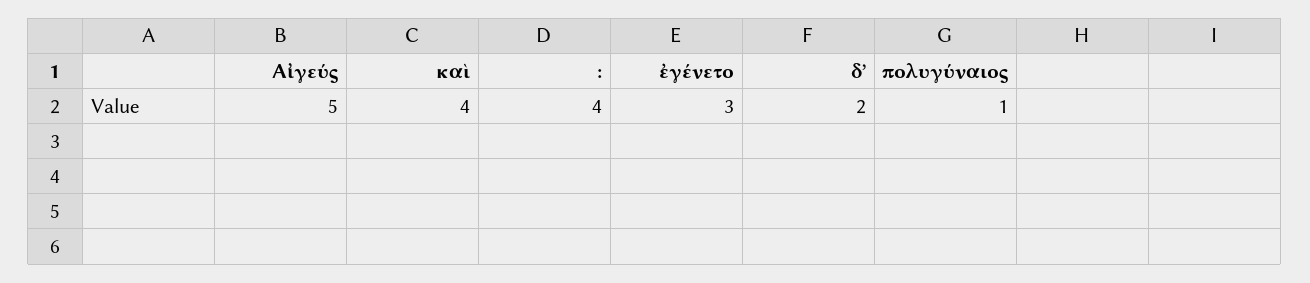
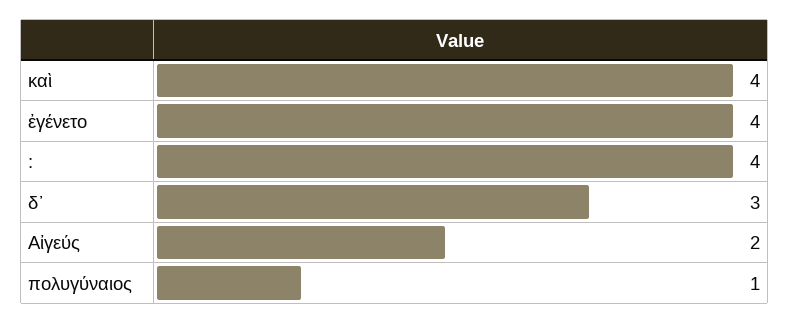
  {
-   "Αἰγεύς": 5,
+   "Αἰγεύς": 2,
    "καὶ": 4,
    ":": 4,
-   "ἐγένετο": 3,
+   "ἐγένετο": 4,
-   "δ᾽": 2,
+   "δ᾽": 3,
    "πολυγύναιος": 1
  }

